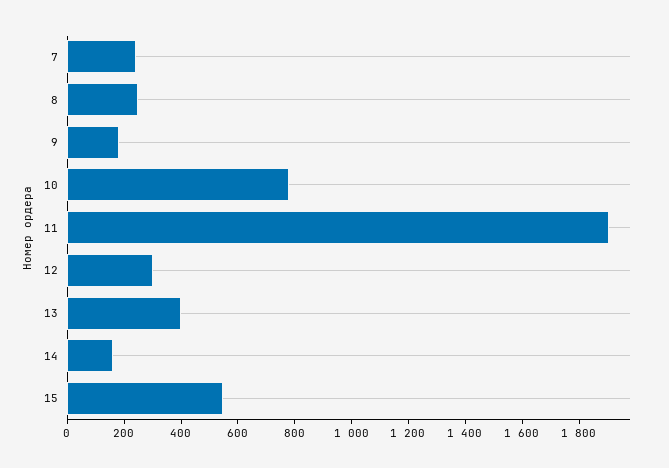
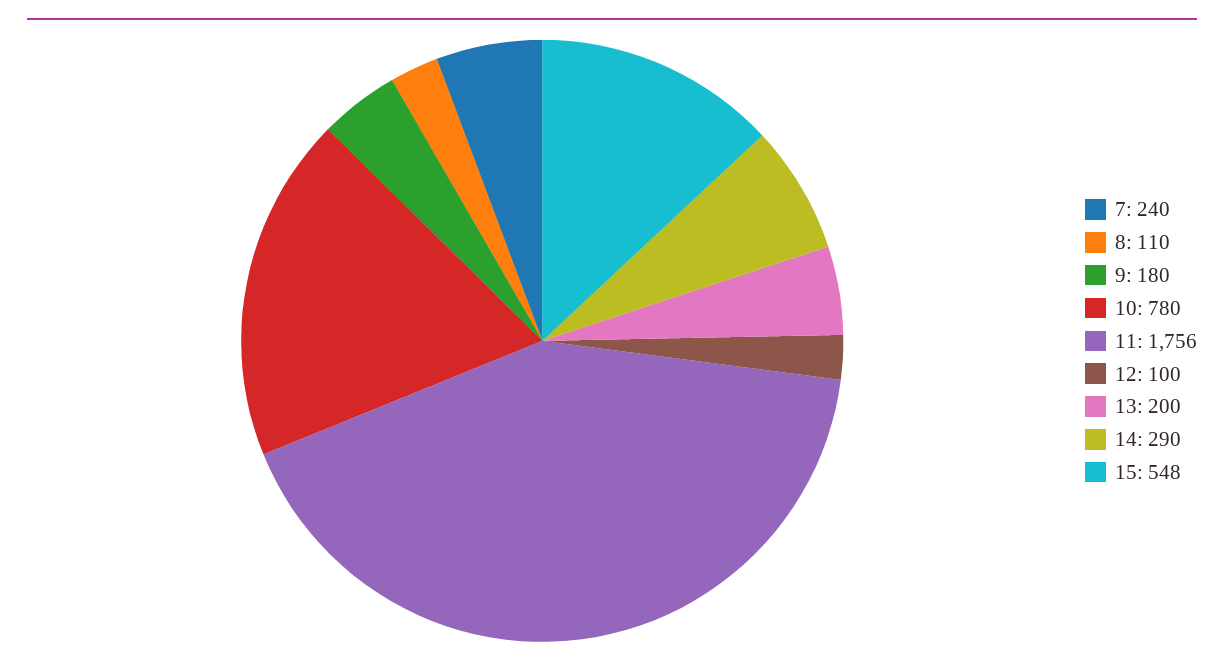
  {
    "7": 240,
-   "8": 250,
+   "8": 110,
    "9": 180,
    "10": 780,
-   "11": 1900,
+   "11": 1756,
-   "12": 300,
+   "12": 100,
-   "13": 400,
+   "13": 200,
-   "14": 150,
+   "14": 290,
    "15": 548
  }

